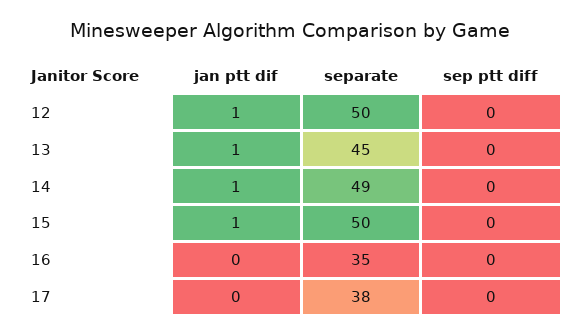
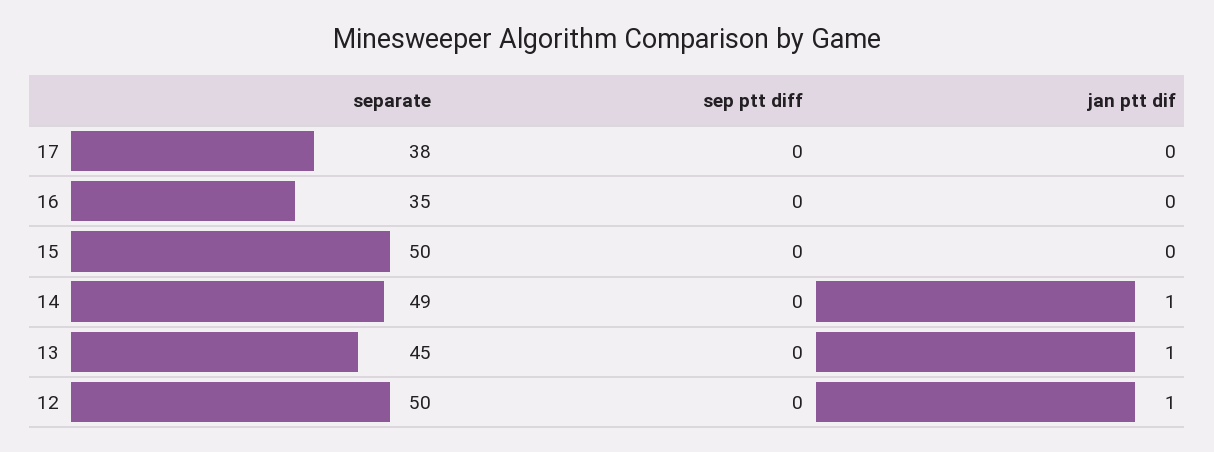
  {
    "jan ptt dif": {
      "12": 1,
      "13": 1,
      "14": 1,
-     "15": 1,
+     "15": 0,
      "16": 0,
      "17": 0
    },
    "separate": {
      "12": 50,
      "13": 45,
      "14": 49,
      "15": 50,
      "16": 35,
      "17": 38
    },
    "sep ptt diff": {
      "12": 0,
      "13": 0,
      "14": 0,
      "15": 0,
      "16": 0,
      "17": 0
    }
  }

